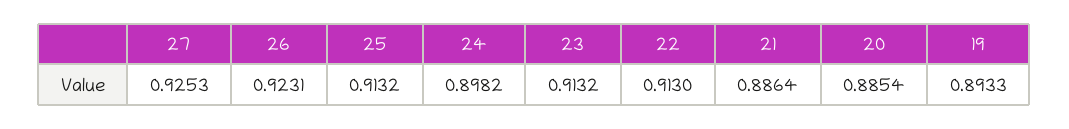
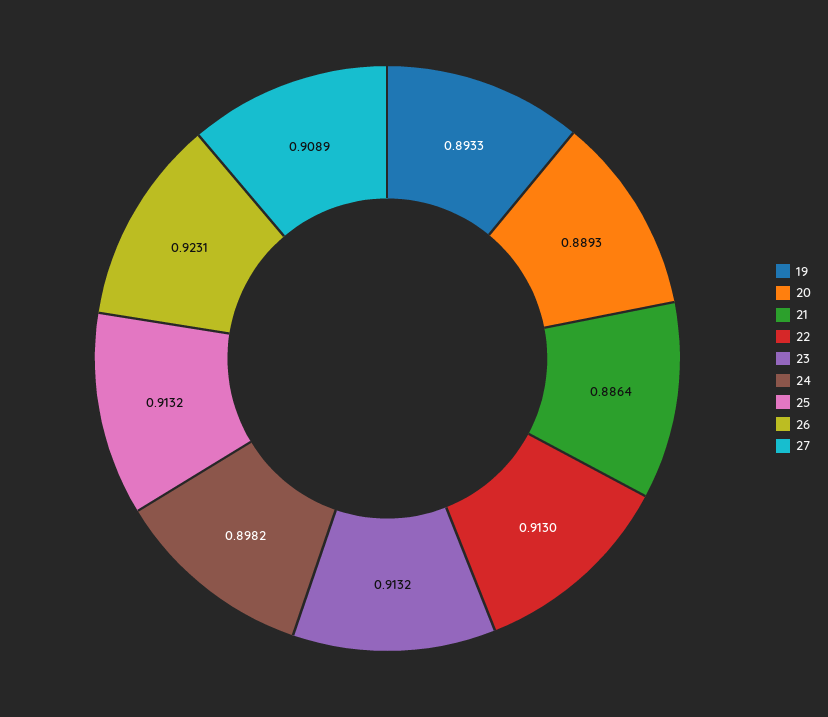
  {
-   "27": 0.9253,
+   "27": 0.9089,
    "26": 0.9231,
    "25": 0.9132,
    "24": 0.8982,
    "23": 0.9132,
    "22": 0.913,
    "21": 0.8864,
-   "20": 0.8854,
+   "20": 0.8893,
    "19": 0.8933
  }

